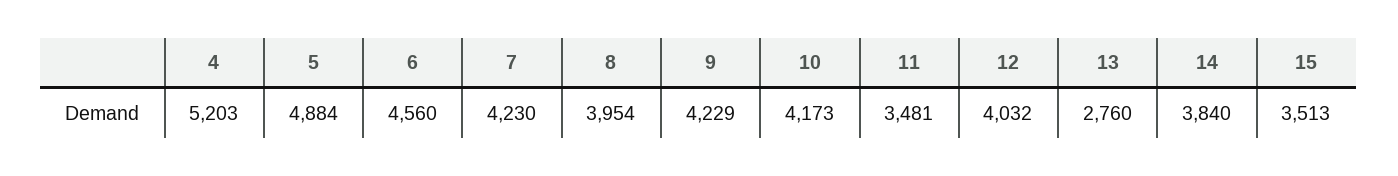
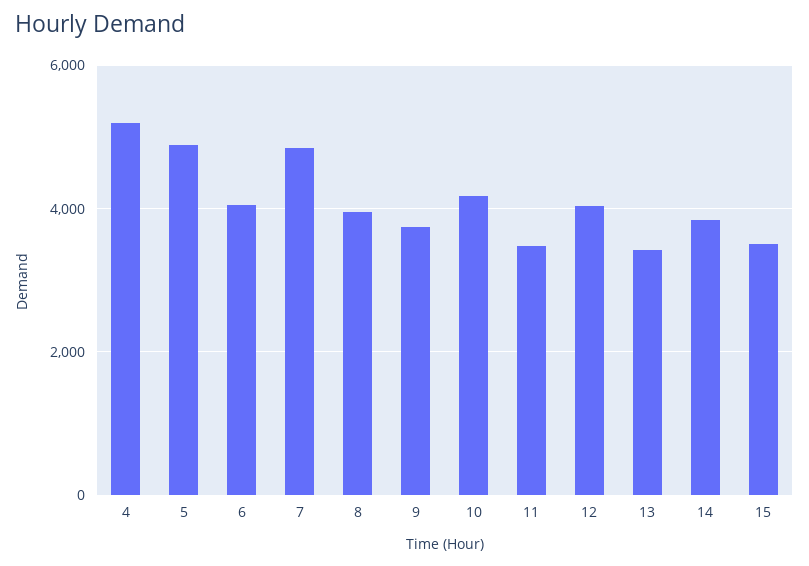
  {
    "4": 5203,
    "5": 4884,
-   "6": 4560,
+   "6": 4000,
-   "7": 4230,
+   "7": 4800,
    "8": 3954,
-   "9": 4229,
+   "9": 3800,
    "10": 4173,
    "11": 3481,
    "12": 4032,
-   "13": 2760,
+   "13": 3400,
    "14": 3840,
    "15": 3513
  }

